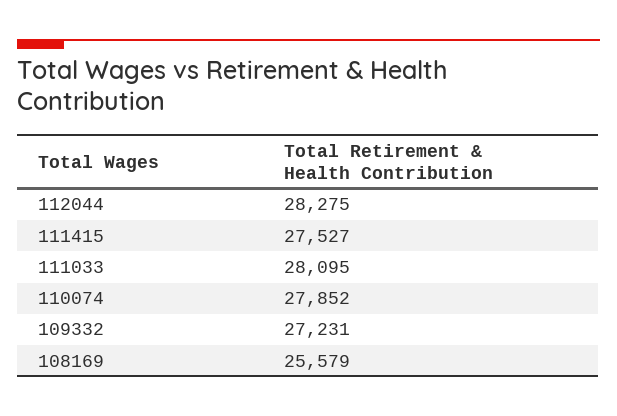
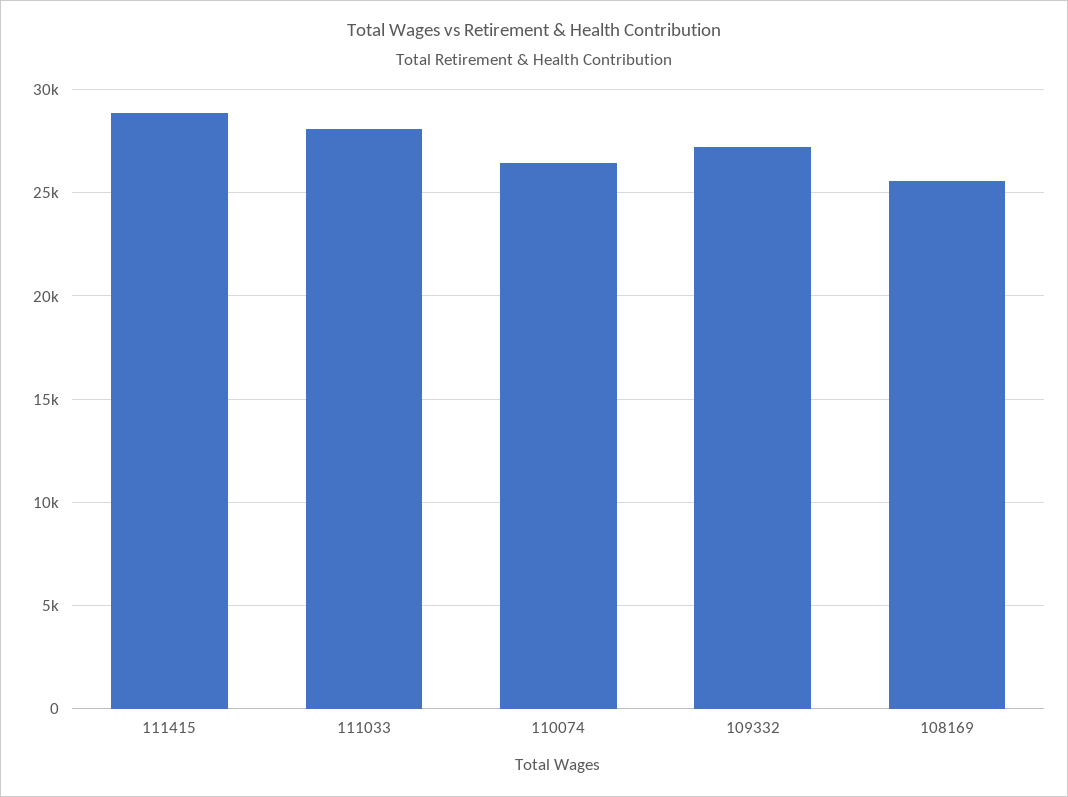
  {
-   "112044": 28275,
-   "111415": 27527,
+   "111415": 29000,
    "111033": 28095,
-   "110074": 27852,
+   "110074": 26500,
    "109332": 27231,
    "108169": 25579
  }

